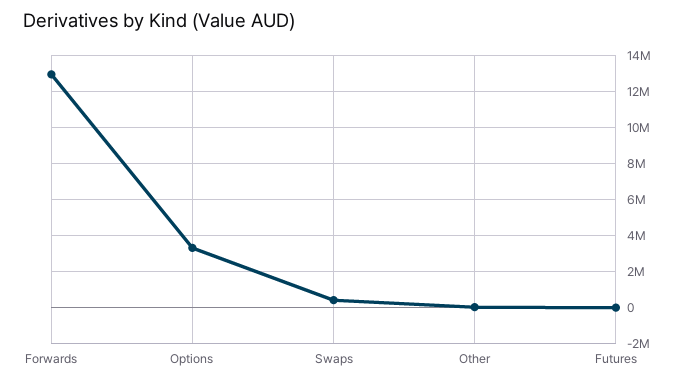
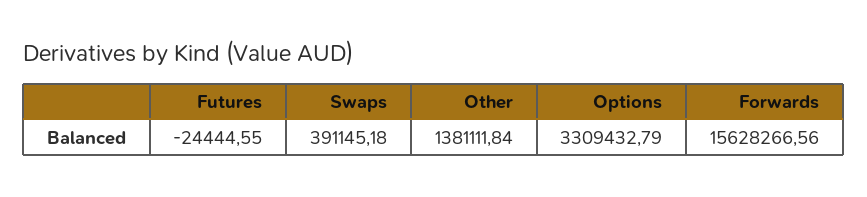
  {
-   "Forwards": 13000000,
+   "Forwards": 15628266.56,
    "Options": 3309432.79,
    "Swaps": 391145.18,
-   "Other": 0,
+   "Other": 1381111.84,
    "Futures": -24444.55
  }

